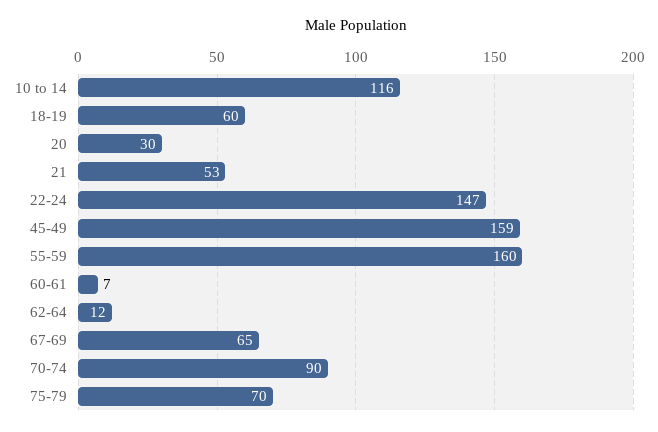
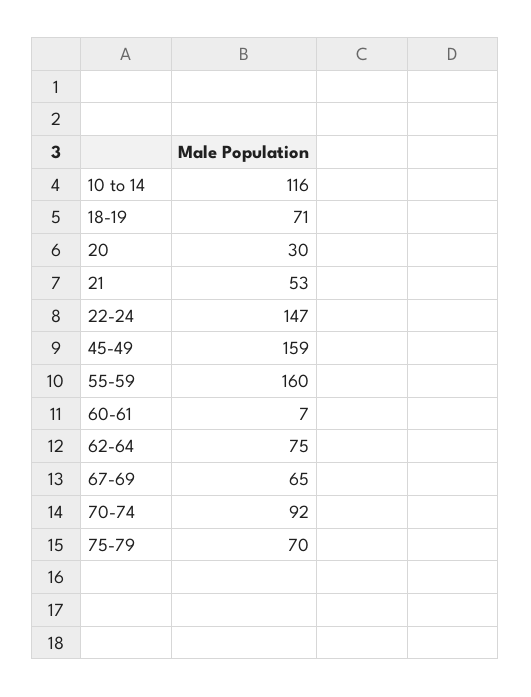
  {
    "10 to 14": 116,
-   "18-19": 60,
+   "18-19": 71,
    "20": 30,
    "21": 53,
    "22-24": 147,
    "45-49": 159,
    "55-59": 160,
    "60-61": 7,
-   "62-64": 12,
+   "62-64": 75,
    "67-69": 65,
-   "70-74": 90,
+   "70-74": 92,
    "75-79": 70
  }

